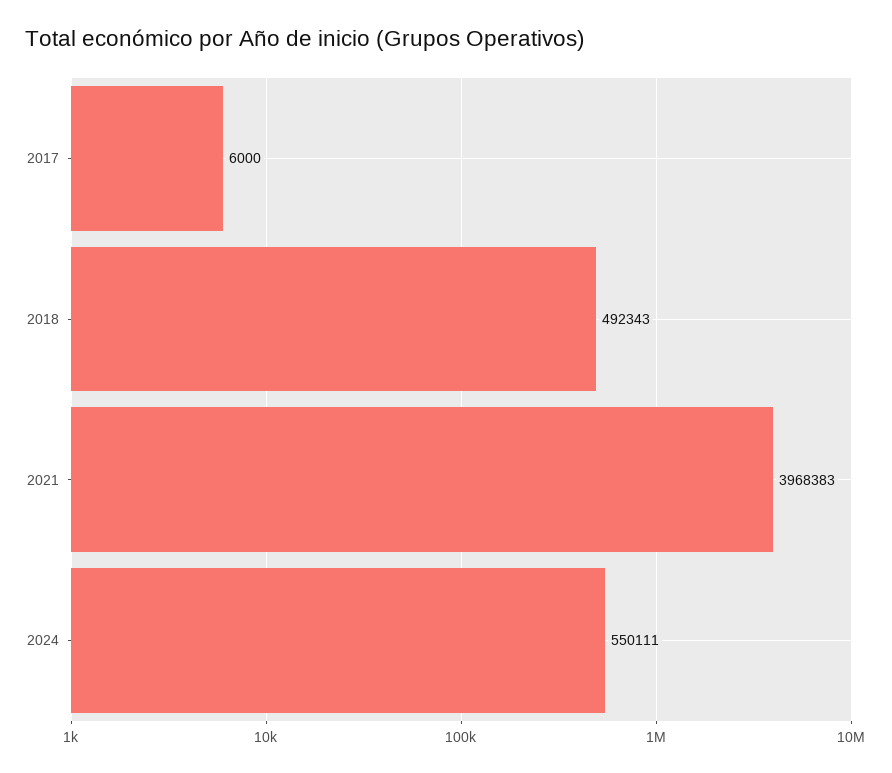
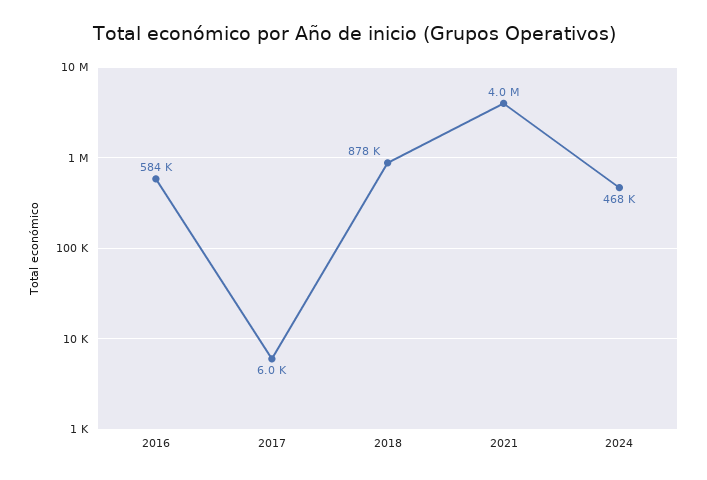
  {
    "2017": 6000,
-   "2018": 492343,
+   "2018": 878000,
    "2021": 3968383,
-   "2024": 550111
+   "2024": 468000,
+   "2016": 584000
  }

